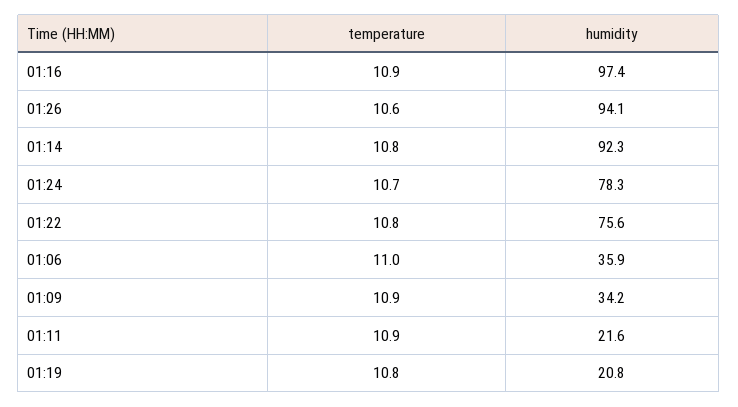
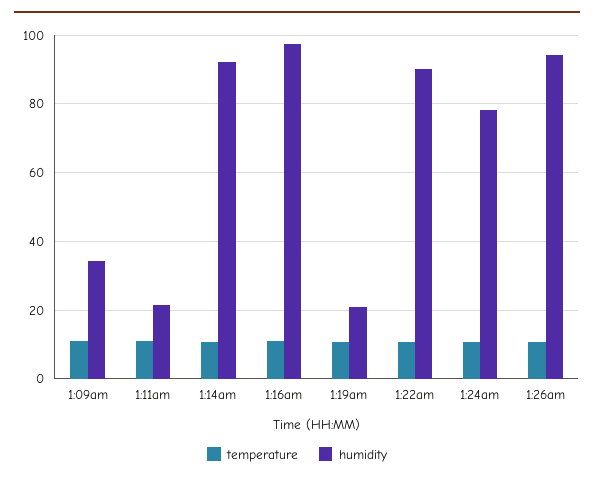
  {
    "temperature": {
      "01:16": 10.9,
      "01:26": 10.6,
      "01:14": 10.8,
      "01:24": 10.7,
      "01:22": 10.8,
-     "01:06": 11,
      "01:09": 10.9,
      "01:11": 10.9,
      "01:19": 10.8
    },
    "humidity": {
      "01:16": 97.4,
      "01:26": 94.1,
      "01:14": 92.3,
      "01:24": 78.3,
-     "01:22": 75.6,
+     "01:22": 90,
-     "01:06": 35.9,
      "01:09": 34.2,
      "01:11": 21.6,
      "01:19": 20.8
    }
  }

